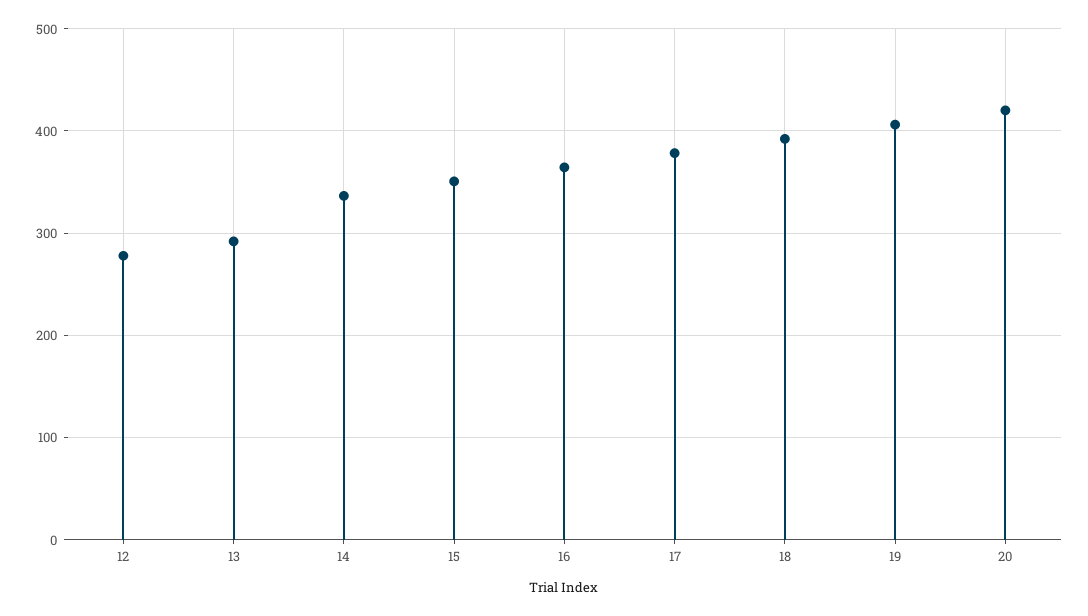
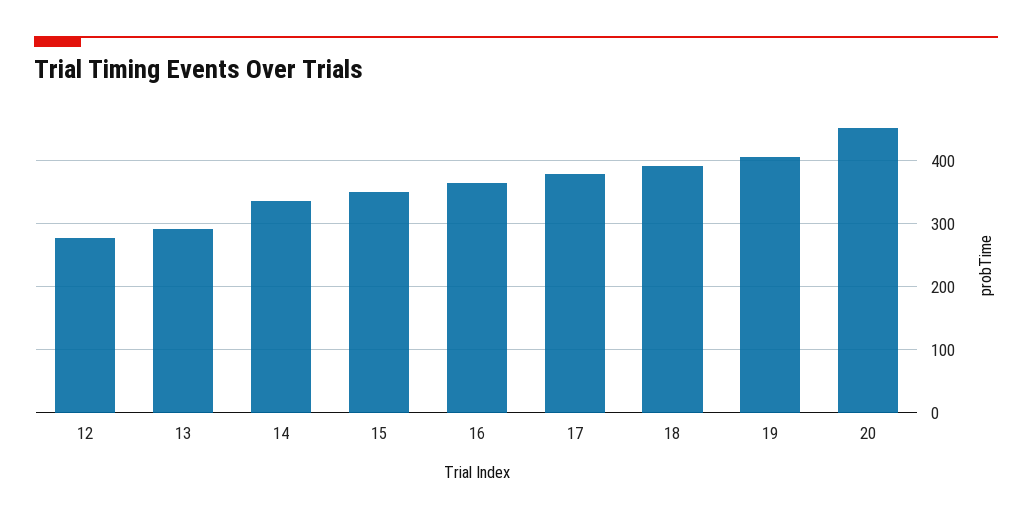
  {
    "12": 280,
    "13": 290,
    "14": 340,
    "15": 350,
    "16": 360,
    "17": 380,
    "18": 390,
    "19": 410,
-   "20": 420
+   "20": 450
  }

